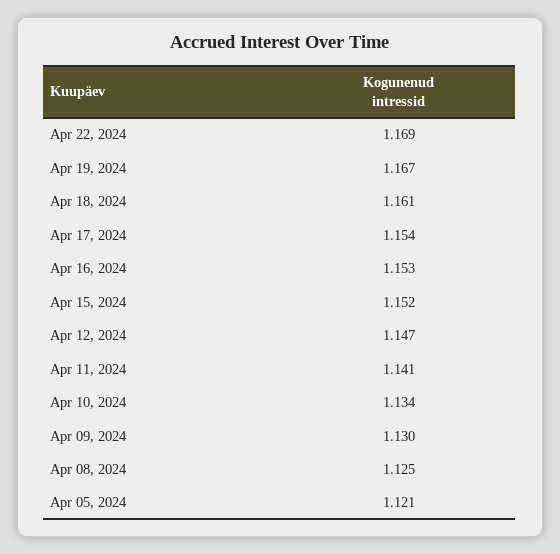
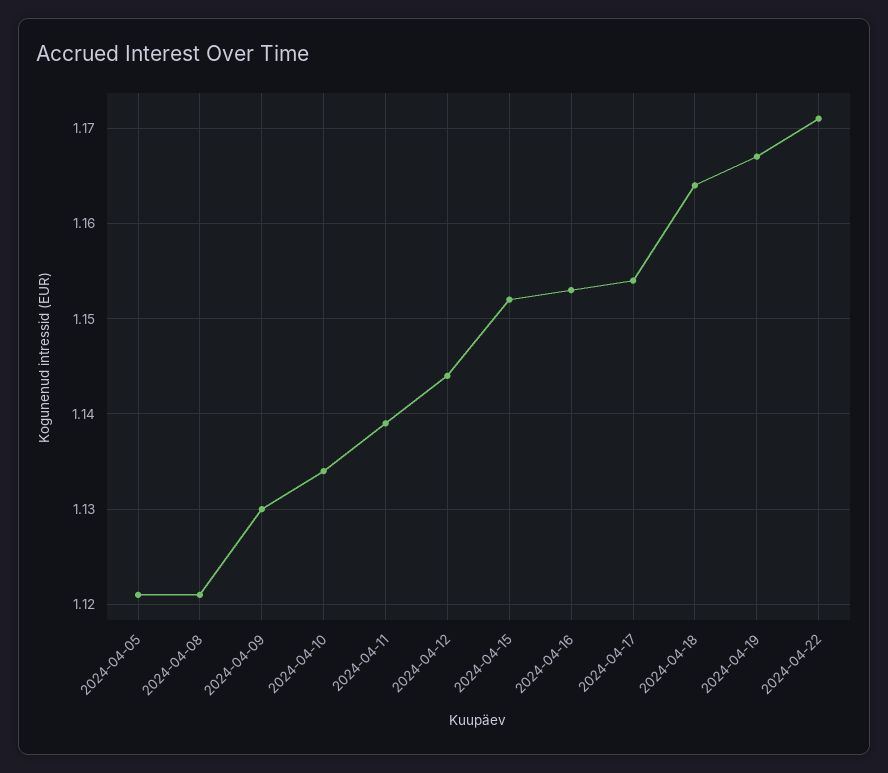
  {
-   "Apr 22, 2024": 1.169,
+   "Apr 22, 2024": 1.171,
    "Apr 19, 2024": 1.167,
-   "Apr 18, 2024": 1.161,
+   "Apr 18, 2024": 1.164,
    "Apr 17, 2024": 1.154,
    "Apr 16, 2024": 1.153,
    "Apr 15, 2024": 1.152,
-   "Apr 12, 2024": 1.147,
+   "Apr 12, 2024": 1.144,
-   "Apr 11, 2024": 1.141,
+   "Apr 11, 2024": 1.139,
    "Apr 10, 2024": 1.134,
    "Apr 09, 2024": 1.13,
-   "Apr 08, 2024": 1.125,
+   "Apr 08, 2024": 1.121,
    "Apr 05, 2024": 1.121
  }

